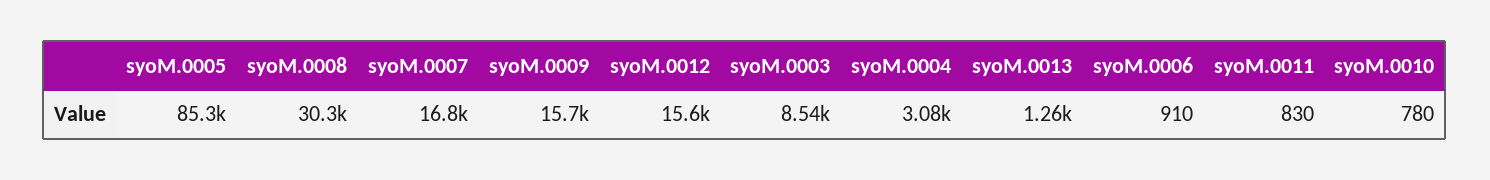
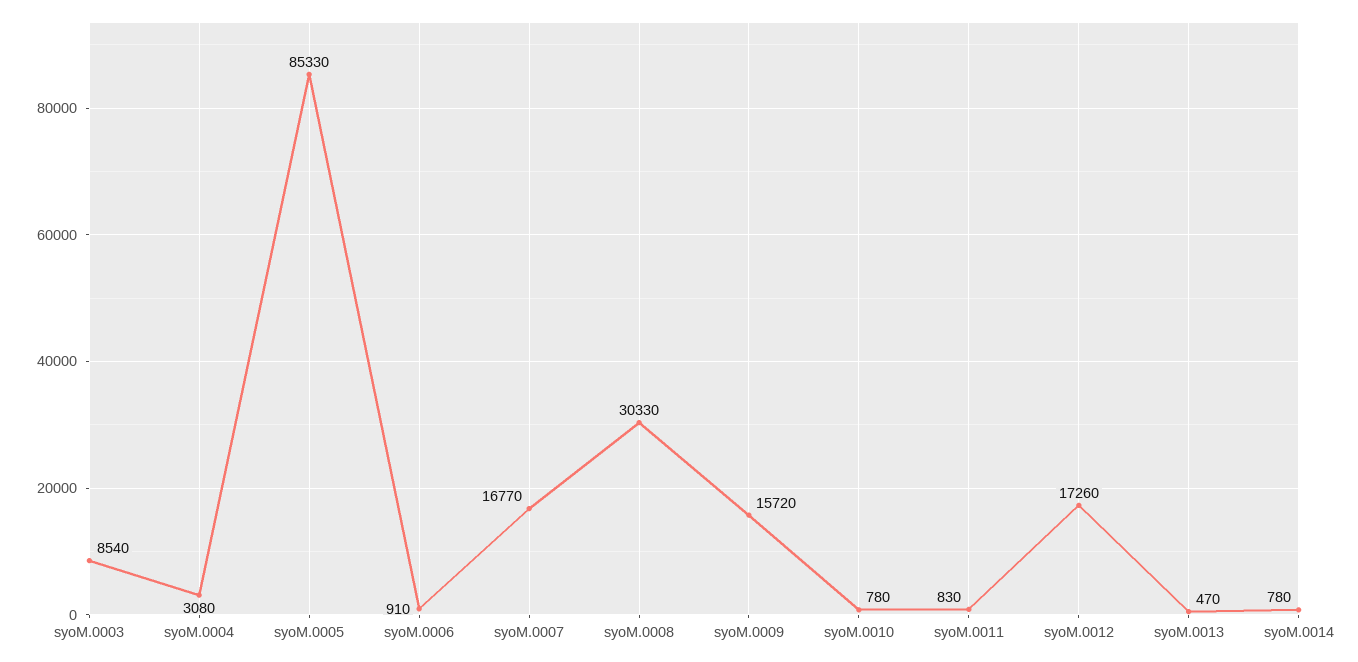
  {
    "syoM.0005": 85330,
    "syoM.0008": 30330,
    "syoM.0007": 16770,
    "syoM.0009": 15720,
-   "syoM.0012": 15600,
+   "syoM.0012": 17260,
    "syoM.0003": 8540,
    "syoM.0004": 3080,
-   "syoM.0013": 1260,
+   "syoM.0013": 470,
    "syoM.0006": 910,
    "syoM.0011": 830,
-   "syoM.0010": 780
+   "syoM.0010": 780,
+   "syoM.0014": 780
  }

